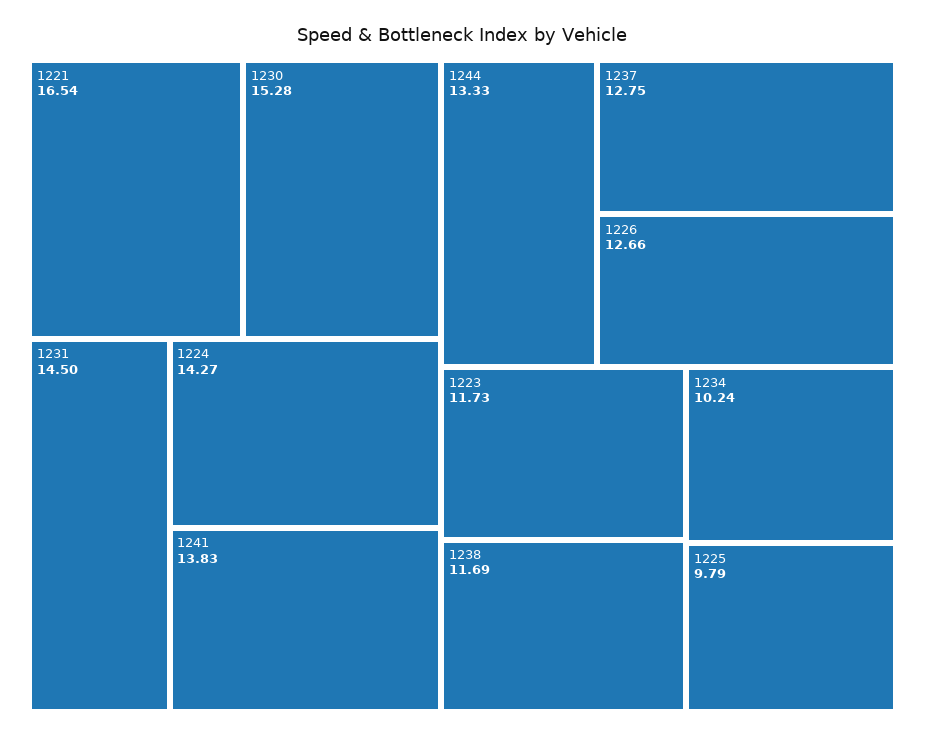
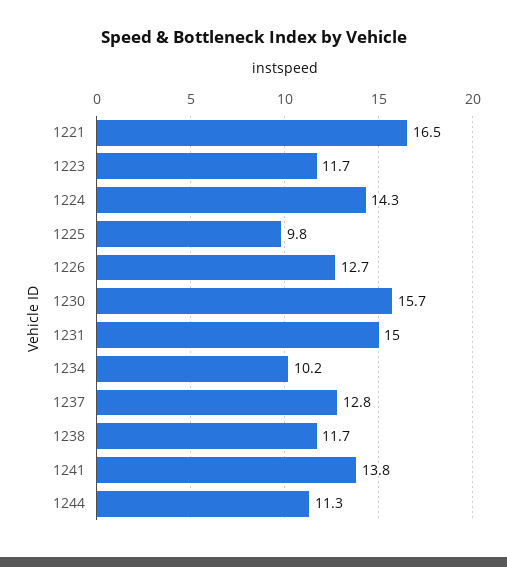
  {
    "1221": 16.54,
-   "1230": 15.28,
+   "1230": 15.7,
-   "1231": 14.5,
+   "1231": 15,
    "1224": 14.27,
    "1241": 13.83,
-   "1244": 13.33,
+   "1244": 11.3,
    "1237": 12.75,
    "1226": 12.66,
    "1223": 11.73,
    "1238": 11.69,
    "1234": 10.24,
    "1225": 9.79
  }

